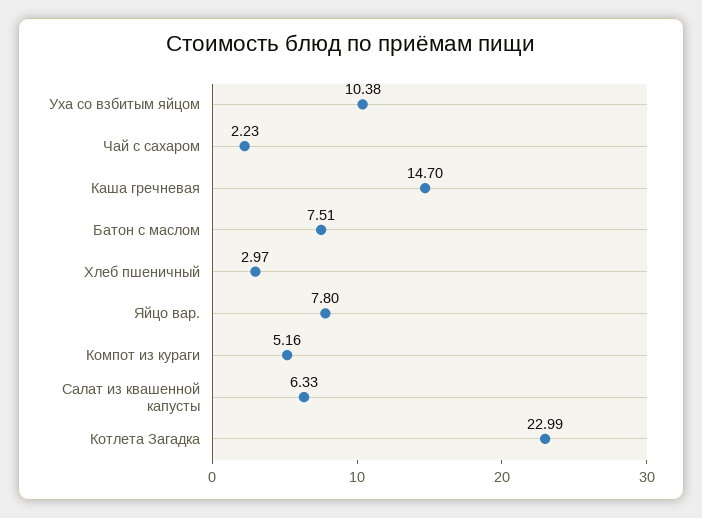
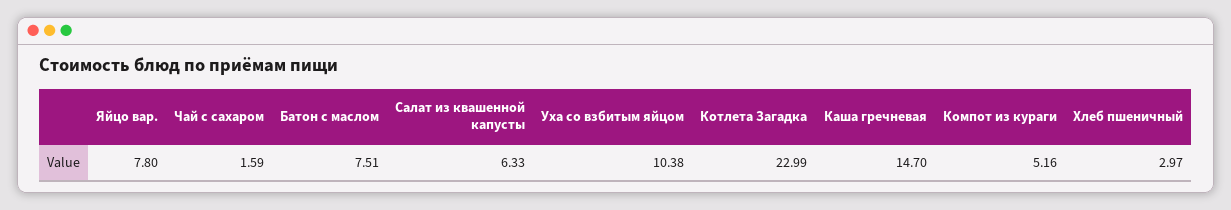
  {
    "Уха со взбитым яйцом": 10.38,
-   "Чай с сахаром": 2.23,
+   "Чай с сахаром": 1.59,
    "Каша гречневая": 14.7,
    "Батон с маслом": 7.51,
    "Хлеб пшеничный": 2.97,
    "Яйцо вар.": 7.8,
    "Компот из кураги": 5.16,
    "Салат из квашенной капусты": 6.33,
    "Котлета Загадка": 22.99
  }

